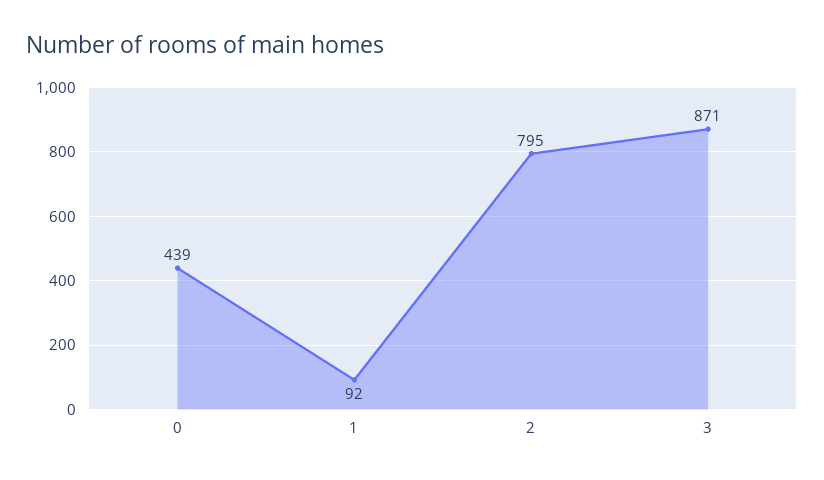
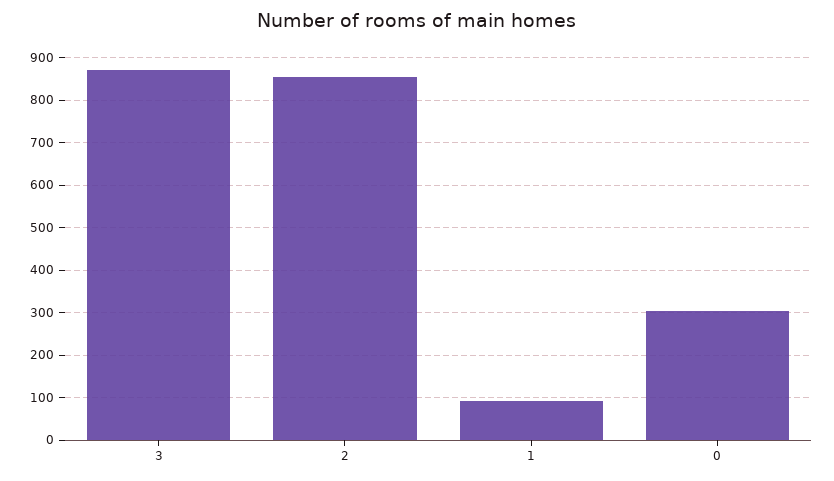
  {
-   "0": 439,
+   "0": 300,
    "1": 92,
-   "2": 795,
+   "2": 860,
    "3": 871
  }

